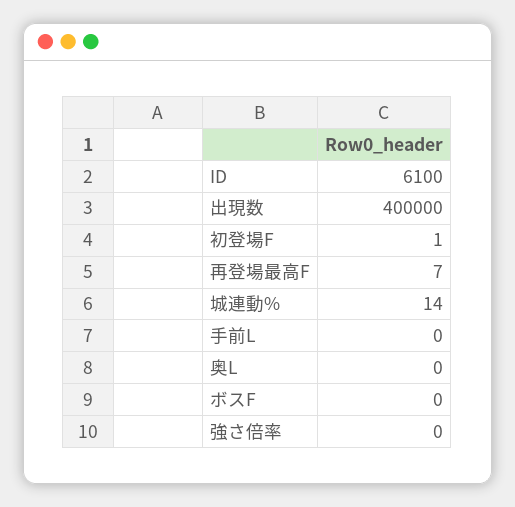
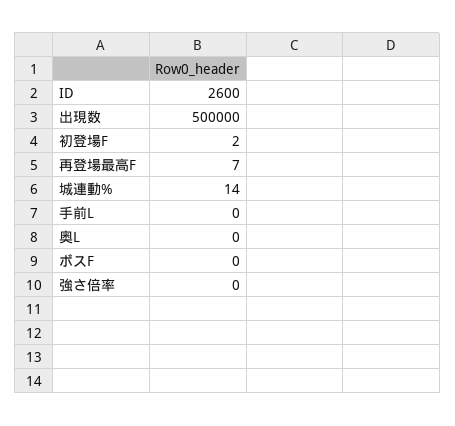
  {
-   "ID": 6100,
+   "ID": 2600,
-   "出現数": 400000,
+   "出現数": 500000,
-   "初登場F": 1,
+   "初登場F": 2,
    "再登場最高F": 7,
    "城連動%": 14,
    "手前L": 0,
    "奥L": 0,
    "ボスF": 0,
    "強さ倍率": 0
  }

